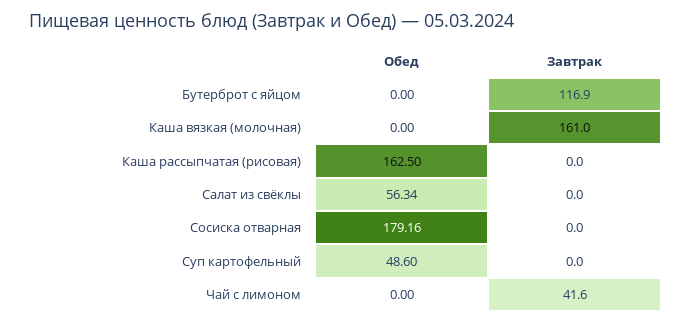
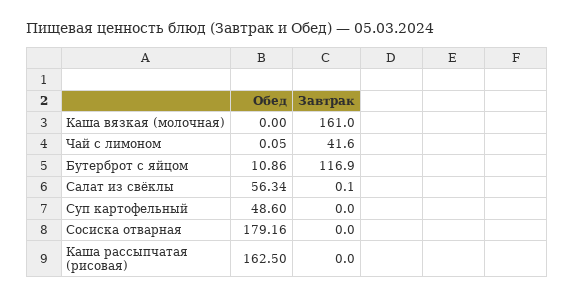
  {
    "Обед": {
-     "Бутерброт с яйцом": 0,
+     "Бутерброт с яйцом": 10.86,
      "Каша вязкая (молочная)": 0,
      "Каша рассыпчатая (рисовая)": 162.5,
      "Салат из свёклы": 56.34,
      "Сосиска отварная": 179.16,
      "Суп картофельный": 48.6,
-     "Чай с лимоном": 0
+     "Чай с лимоном": 0.05
    },
    "Завтрак": {
      "Бутерброт с яйцом": 116.9,
      "Каша вязкая (молочная)": 161,
      "Каша рассыпчатая (рисовая)": 0,
-     "Салат из свёклы": 0,
+     "Салат из свёклы": 0.1,
      "Сосиска отварная": 0,
      "Суп картофельный": 0,
      "Чай с лимоном": 41.6
    }
  }

